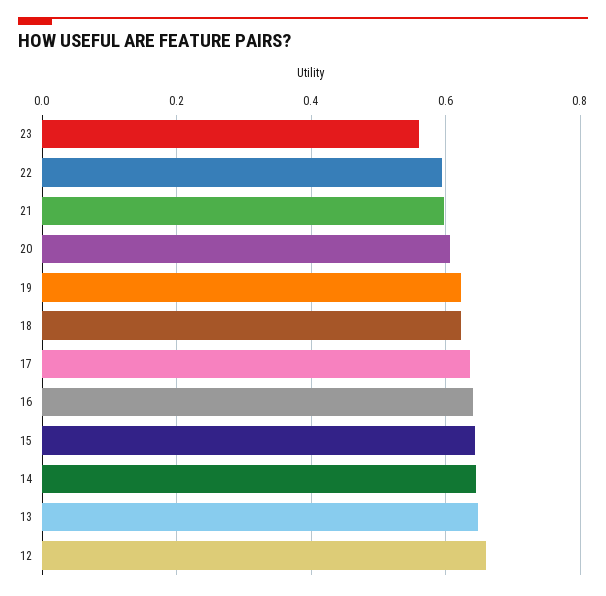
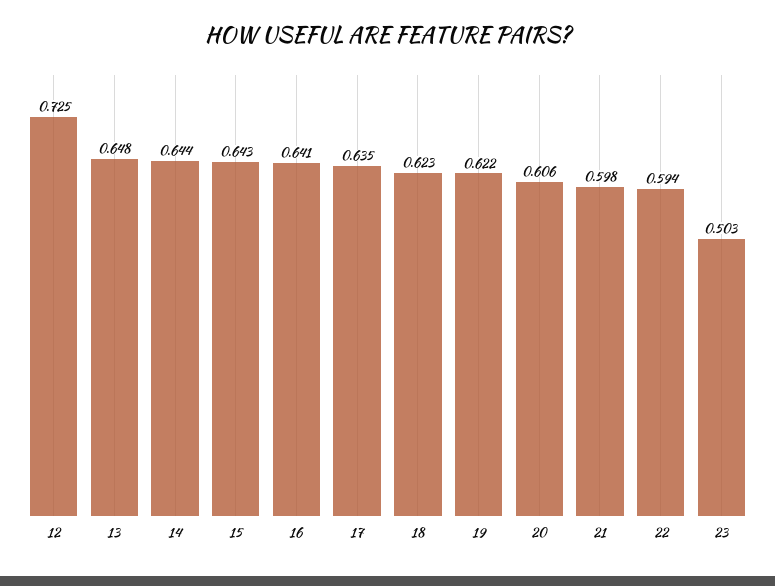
  {
-   "23": 0.56,
+   "23": 0.503,
    "22": 0.594,
    "21": 0.598,
    "20": 0.606,
    "19": 0.622,
    "18": 0.623,
    "17": 0.635,
    "16": 0.641,
    "15": 0.643,
    "14": 0.644,
    "13": 0.648,
-   "12": 0.66
+   "12": 0.725
  }

